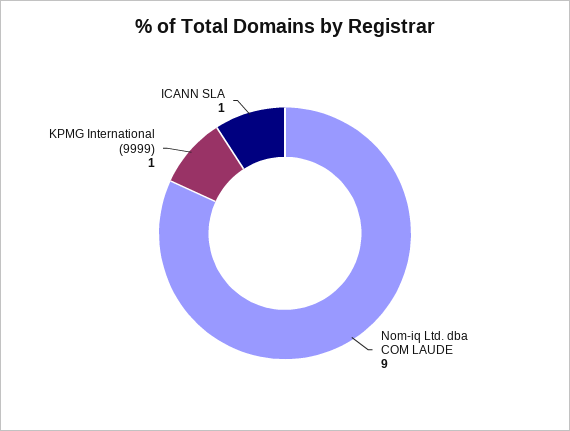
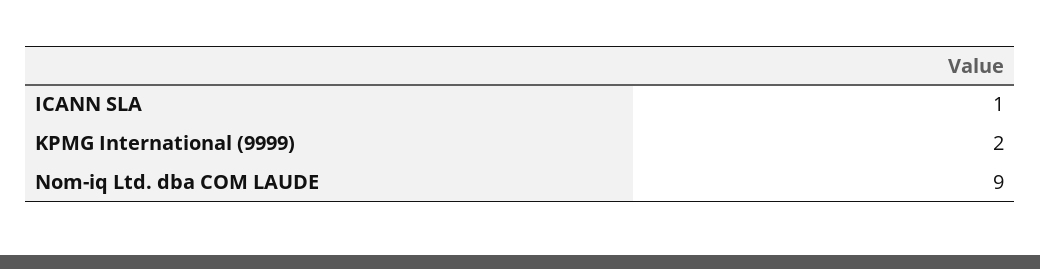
  {
    "Nom-iq Ltd. dba COM LAUDE": 9,
-   "KPMG International (9999)": 1,
+   "KPMG International (9999)": 2,
    "ICANN SLA": 1
  }

